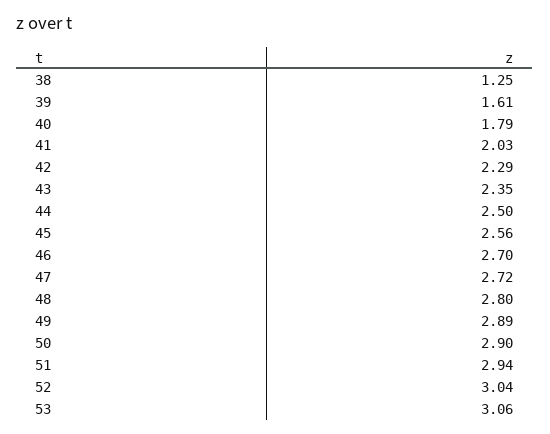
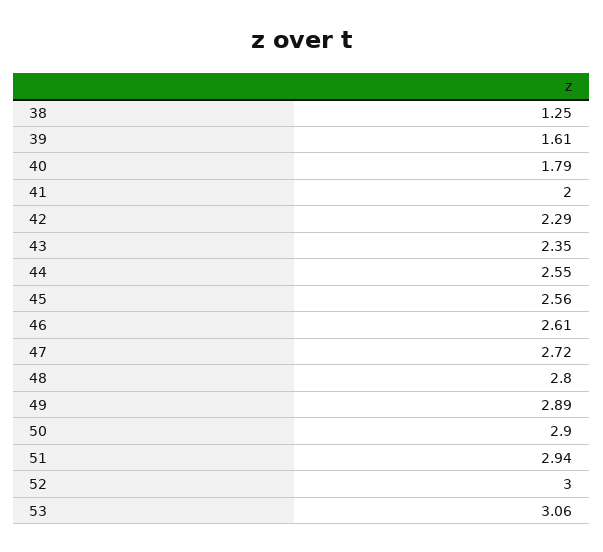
  {
    "38": 1.25,
    "39": 1.61,
    "40": 1.79,
-   "41": 2.03,
+   "41": 2,
    "42": 2.29,
    "43": 2.35,
-   "44": 2.5,
+   "44": 2.55,
    "45": 2.56,
-   "46": 2.7,
+   "46": 2.61,
    "47": 2.72,
    "48": 2.8,
    "49": 2.89,
    "50": 2.9,
    "51": 2.94,
-   "52": 3.04,
+   "52": 3,
    "53": 3.06
  }

